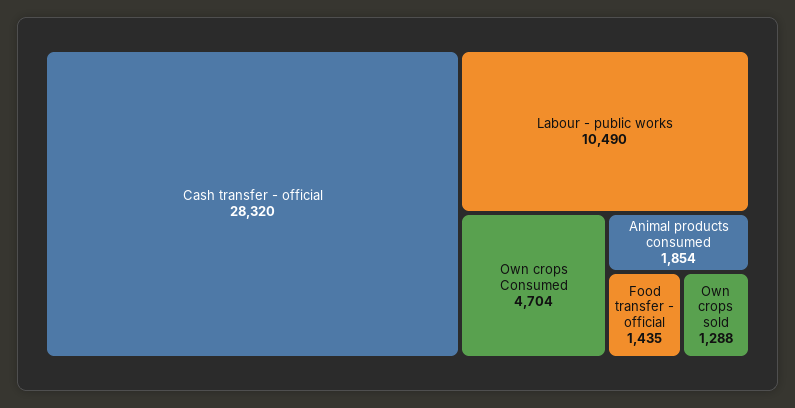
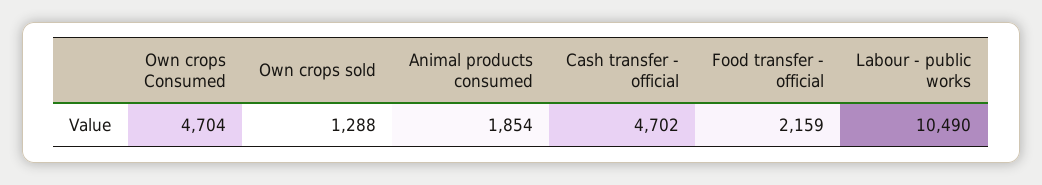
  {
-   "Cash transfer - official": 28320,
+   "Cash transfer - official": 4702,
    "Labour - public works": 10490,
    "Own crops Consumed": 4704,
    "Animal products consumed": 1854,
-   "Food transfer - official": 1435,
+   "Food transfer - official": 2159,
    "Own crops sold": 1288
  }

